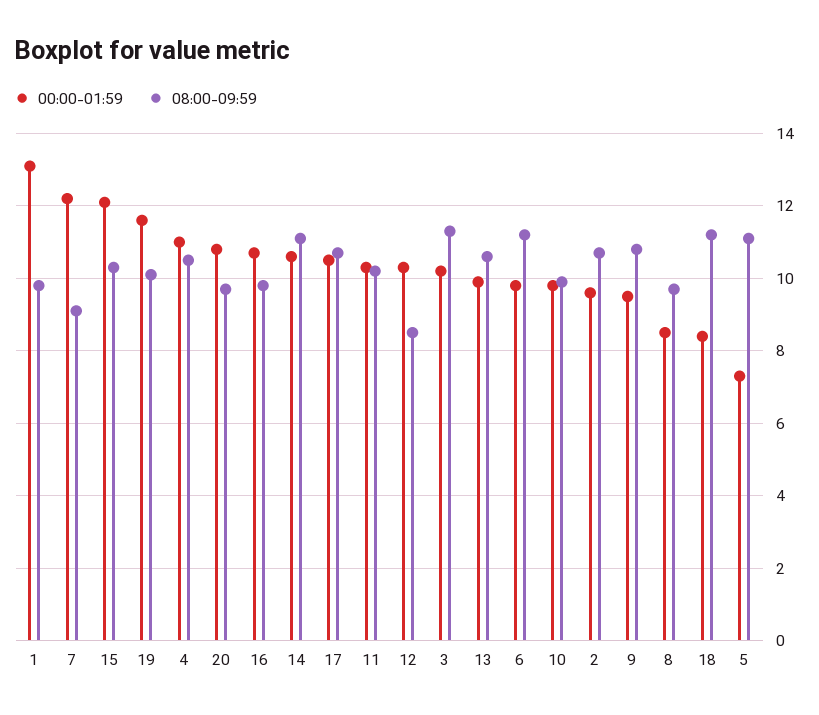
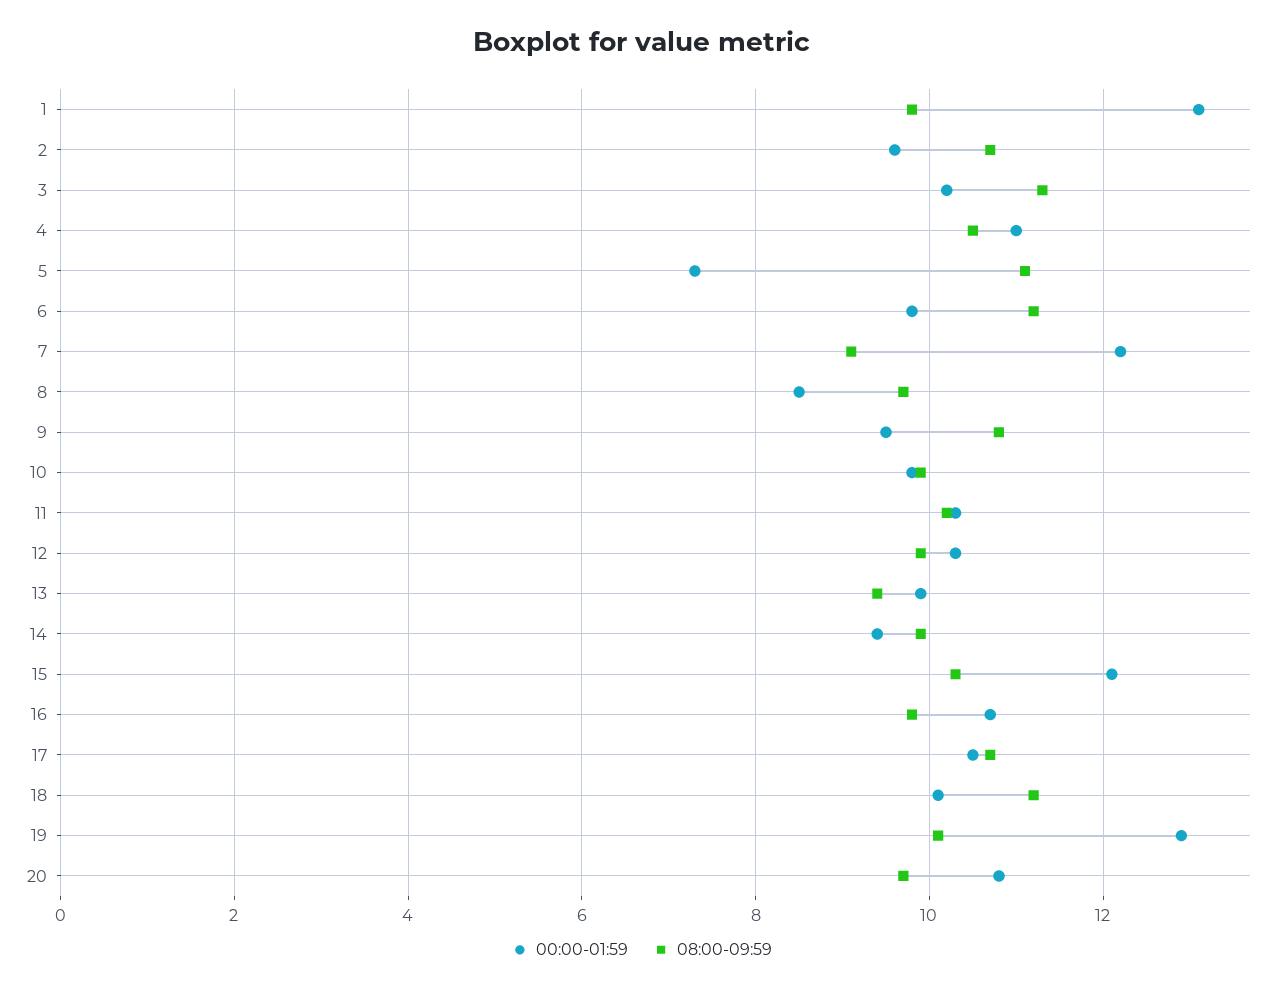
  {
    "00:00-01:59": {
      "1": 13,
      "7": 12,
      "15": 12,
-     "19": 11.5,
+     "19": 13,
      "4": 11,
      "20": 11,
      "16": 10.5,
-     "14": 10.5,
+     "14": 9.5,
      "17": 10.5,
      "11": 10.5,
      "12": 10.5,
      "3": 10,
      "13": 10,
      "6": 10,
      "10": 10,
      "2": 9.5,
      "9": 9.5,
      "8": 8.5,
-     "18": 8.5,
+     "18": 10,
      "5": 7.5
    },
    "08:00-09:59": {
      "1": 10,
      "7": 9,
      "15": 10.5,
      "19": 10,
      "4": 10.5,
      "20": 9.5,
      "16": 10,
-     "14": 11,
+     "14": 10,
      "17": 10.5,
      "11": 10,
-     "12": 8.5,
+     "12": 10,
      "3": 11.5,
-     "13": 10.5,
+     "13": 9.5,
      "6": 11,
      "10": 10,
      "2": 10.5,
      "9": 11,
      "8": 9.5,
      "18": 11,
      "5": 11
    }
  }

